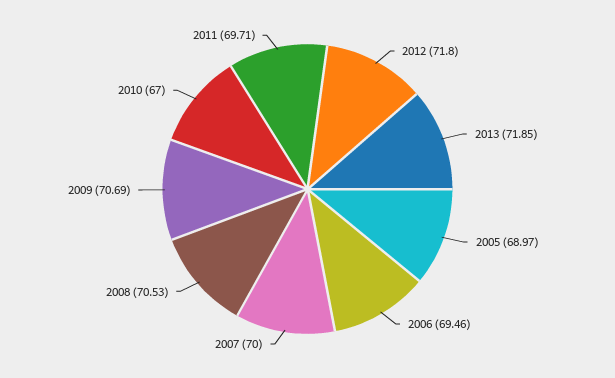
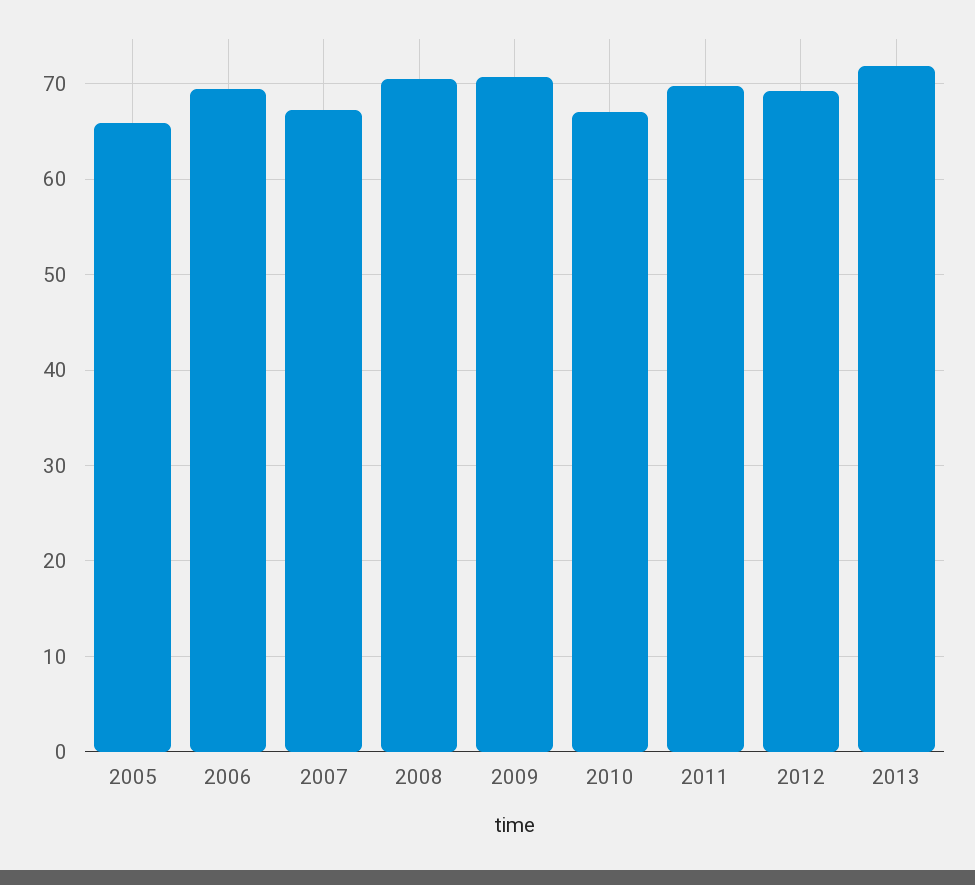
  {
-   "2012": 71.8,
+   "2012": 69,
    "2013": 71.85,
-   "2005": 68.97,
+   "2005": 66,
    "2006": 69.46,
-   "2007": 70,
+   "2007": 67,
    "2008": 70.53,
    "2009": 70.69,
    "2010": 67,
    "2011": 69.71
  }

